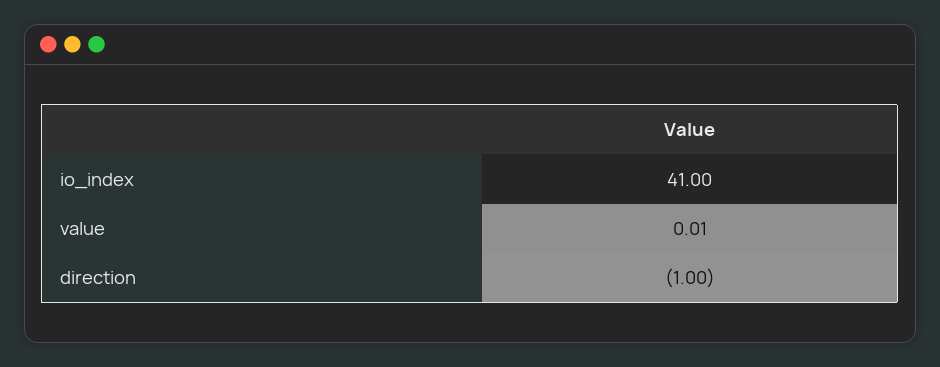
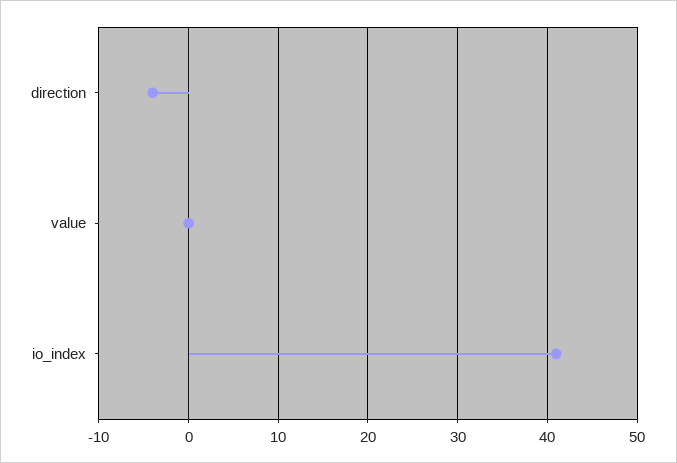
  {
    "io_index": 41,
    "value": 0.01,
-   "direction": -1
+   "direction": -4
  }

